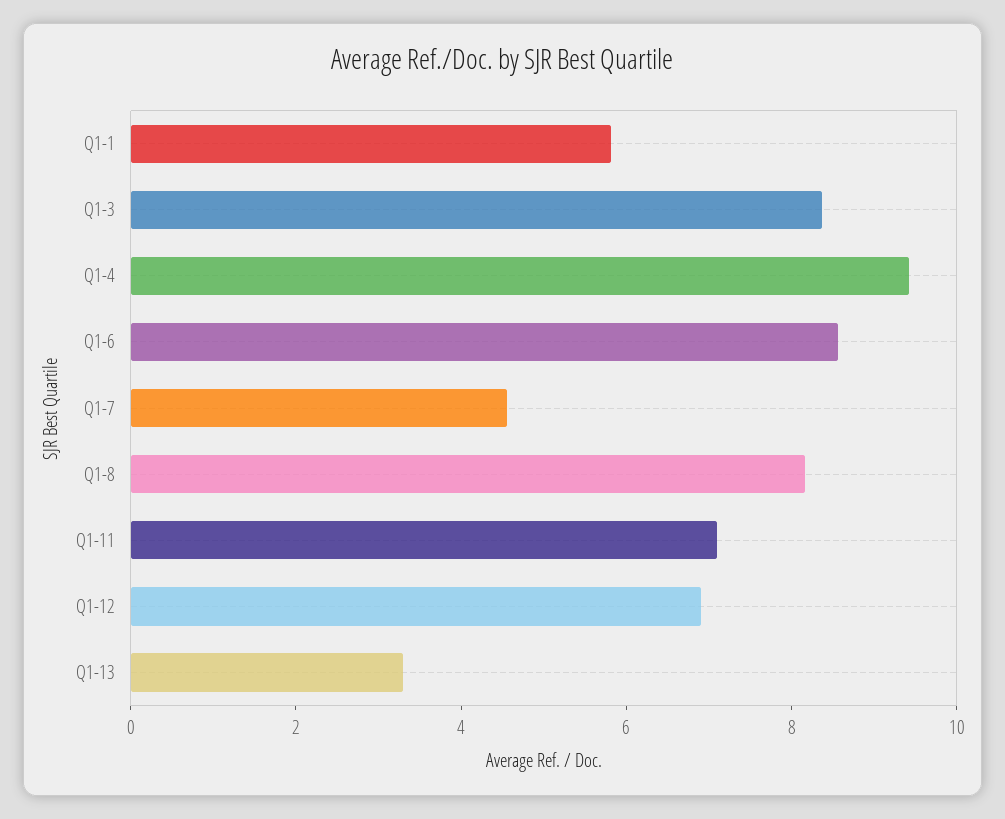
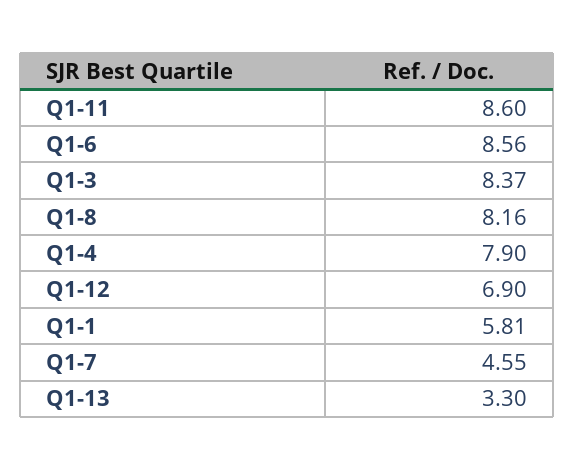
  {
    "Q1-1": 5.81,
    "Q1-3": 8.37,
-   "Q1-4": 9.5,
+   "Q1-4": 7.9,
    "Q1-6": 8.56,
    "Q1-7": 4.55,
    "Q1-8": 8.16,
-   "Q1-11": 7,
+   "Q1-11": 8.6,
    "Q1-12": 6.9,
    "Q1-13": 3.3
  }

